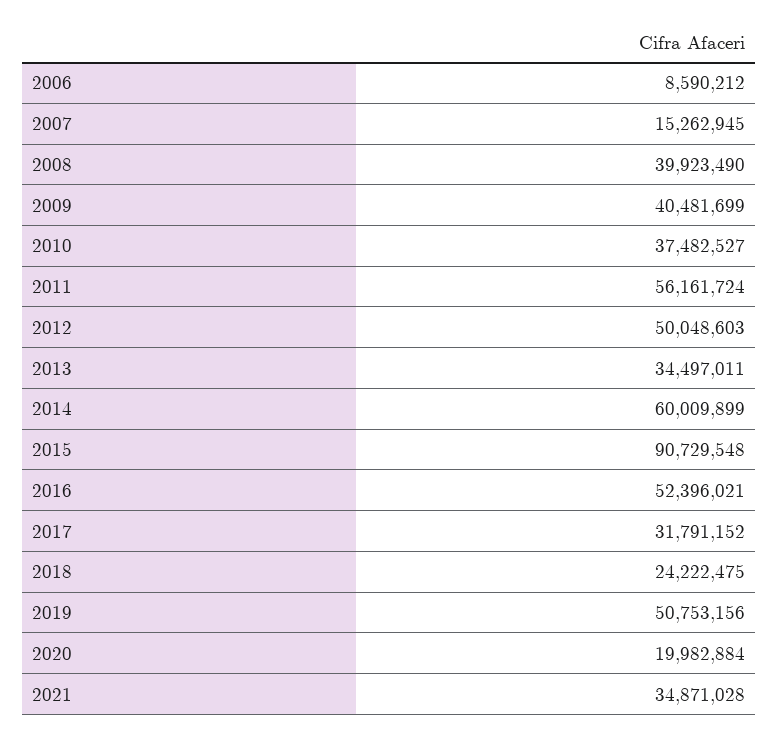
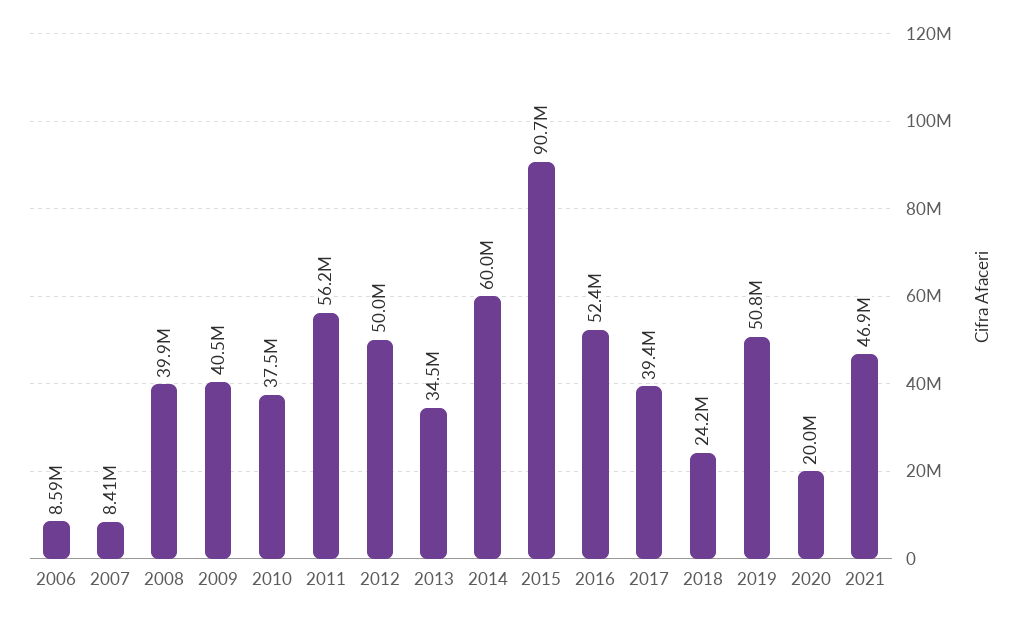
  {
    "2006": 8590212,
-   "2007": 15262945,
+   "2007": 8410000,
    "2008": 39923490,
    "2009": 40481699,
    "2010": 37482527,
    "2011": 56161724,
    "2012": 50048603,
    "2013": 34497011,
    "2014": 60009899,
    "2015": 90729548,
    "2016": 52396021,
-   "2017": 31791152,
+   "2017": 39400000,
    "2018": 24222475,
    "2019": 50753156,
    "2020": 19982884,
-   "2021": 34871028
+   "2021": 46900000
  }

